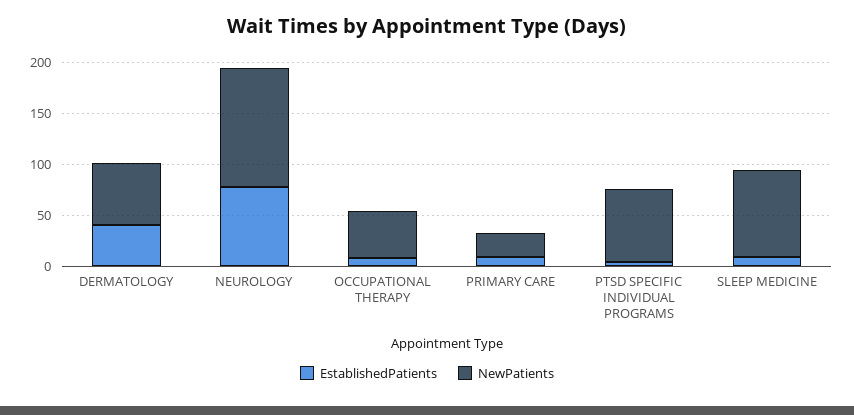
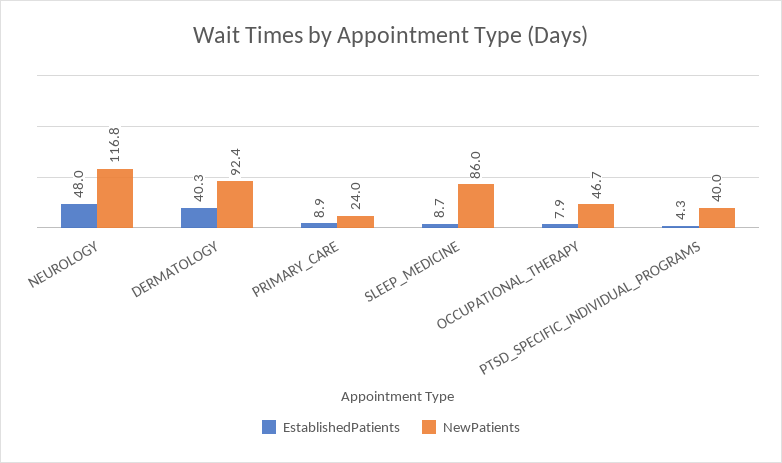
  {
    "EstablishedPatients": {
      "DERMATOLOGY": 40.3,
-     "NEUROLOGY": 80,
+     "NEUROLOGY": 48,
      "OCCUPATIONAL THERAPY": 7.9,
      "PRIMARY CARE": 8.9,
      "PTSD SPECIFIC INDIVIDUAL PROGRAMS": 4.3,
      "SLEEP MEDICINE": 8.7
    },
    "NewPatients": {
-     "DERMATOLOGY": 60,
+     "DERMATOLOGY": 92.4,
      "NEUROLOGY": 116.8,
      "OCCUPATIONAL THERAPY": 46.7,
      "PRIMARY CARE": 24,
-     "PTSD SPECIFIC INDIVIDUAL PROGRAMS": 70,
+     "PTSD SPECIFIC INDIVIDUAL PROGRAMS": 40,
      "SLEEP MEDICINE": 86
    }
  }

